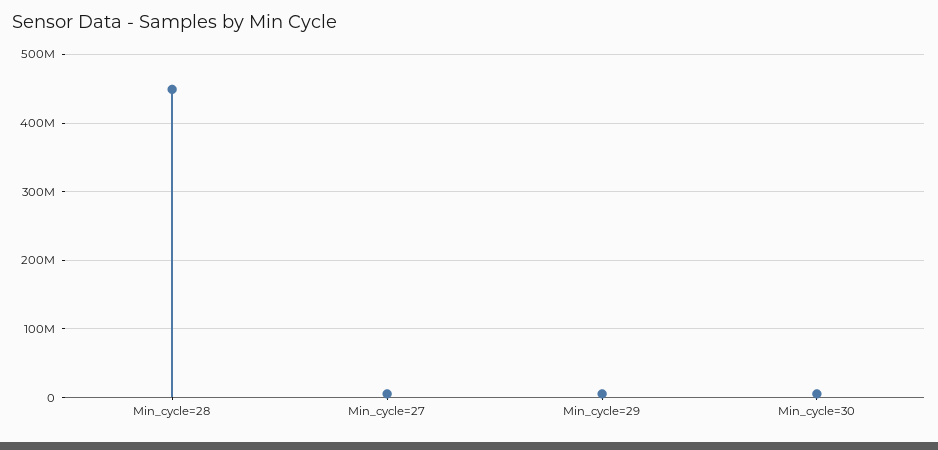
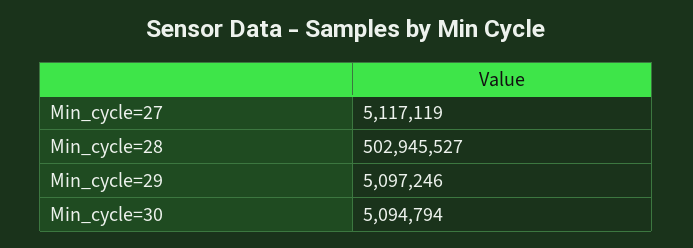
  {
-   "Min_cycle=28": 450000000,
+   "Min_cycle=28": 502945527,
    "Min_cycle=27": 5117119,
    "Min_cycle=29": 5097246,
    "Min_cycle=30": 5094794
  }

